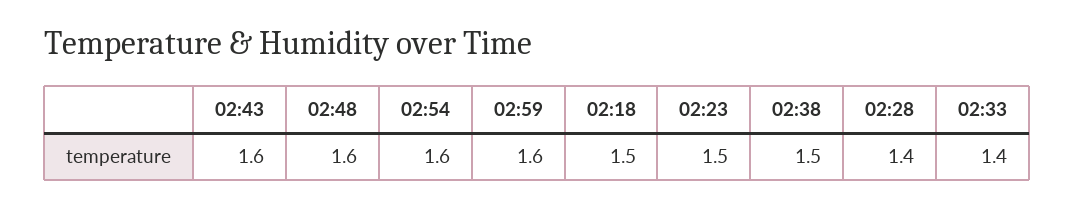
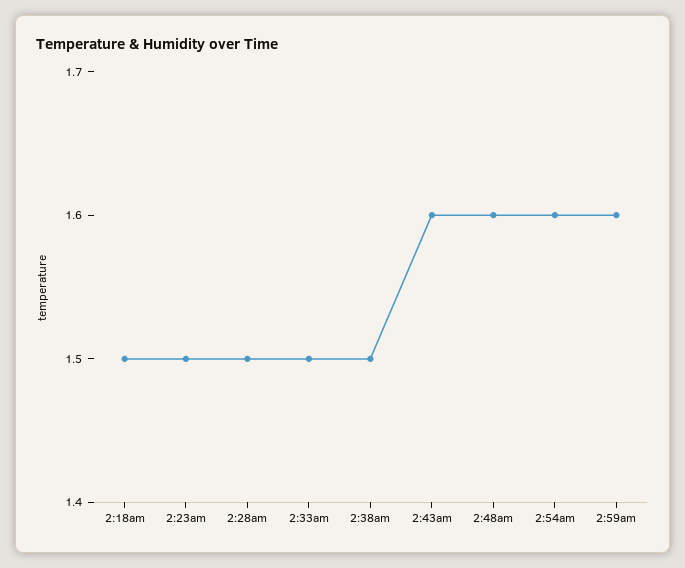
  {
    "02:43": 1.6,
    "02:48": 1.6,
    "02:54": 1.6,
    "02:59": 1.6,
    "02:18": 1.5,
    "02:23": 1.5,
    "02:38": 1.5,
-   "02:28": 1.4,
+   "02:28": 1.5,
-   "02:33": 1.4
+   "02:33": 1.5
  }

